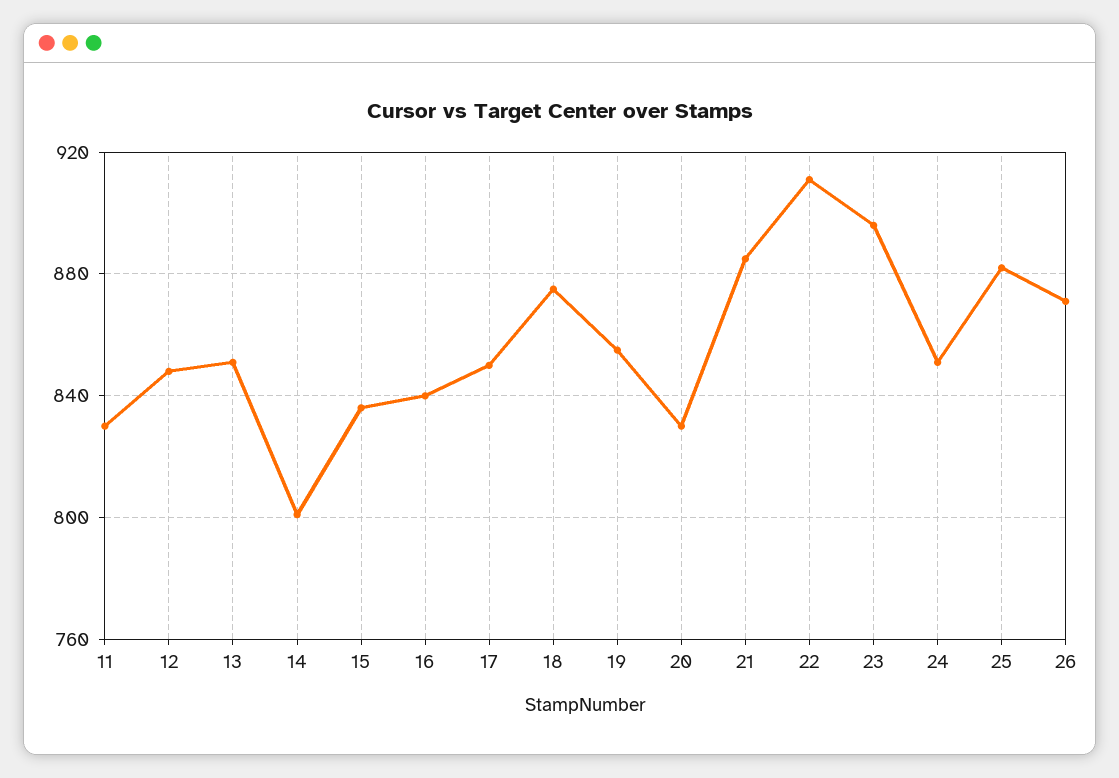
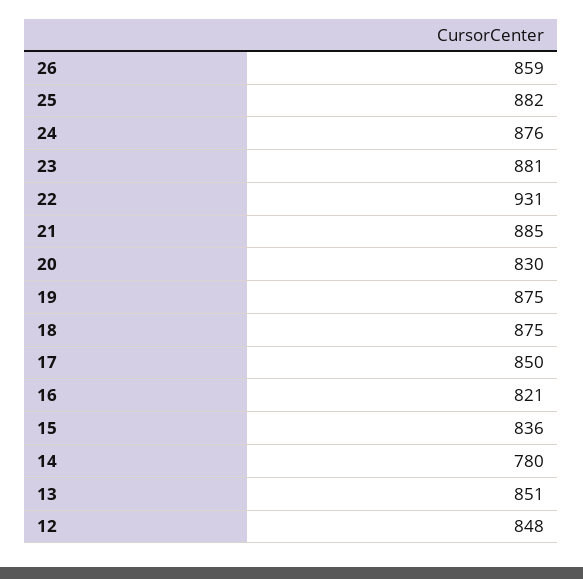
  {
-   "11": 830,
    "12": 848,
    "13": 851,
-   "14": 800,
+   "14": 780,
    "15": 836,
-   "16": 840,
+   "16": 821,
    "17": 850,
    "18": 875,
-   "19": 855,
+   "19": 875,
    "20": 830,
    "21": 885,
-   "22": 910,
+   "22": 931,
-   "23": 895,
+   "23": 881,
-   "24": 850,
+   "24": 876,
    "25": 882,
-   "26": 870
+   "26": 859
  }

